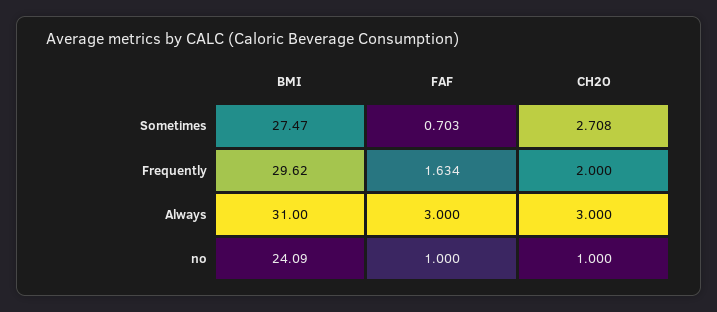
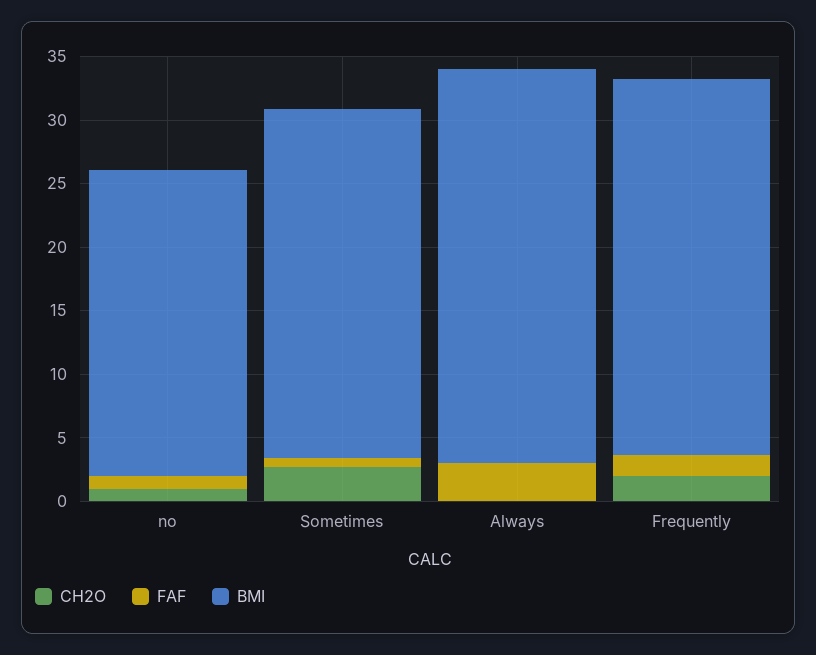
  {
    "BMI": {
      "Sometimes": 27.47,
      "Frequently": 29.62,
      "Always": 31,
      "no": 24.09
    },
    "FAF": {
      "Sometimes": 0.703,
      "Frequently": 1.634,
      "Always": 3,
      "no": 1
    },
    "CH2O": {
      "Sometimes": 2.708,
      "Frequently": 2,
-     "Always": 3,
+     "Always": 0,
      "no": 1
    }
  }

